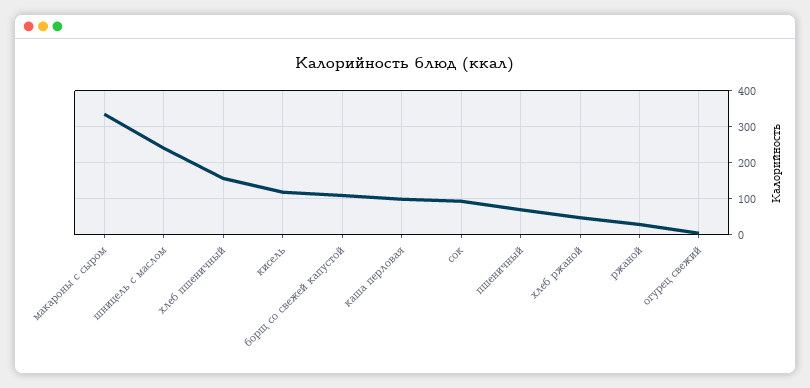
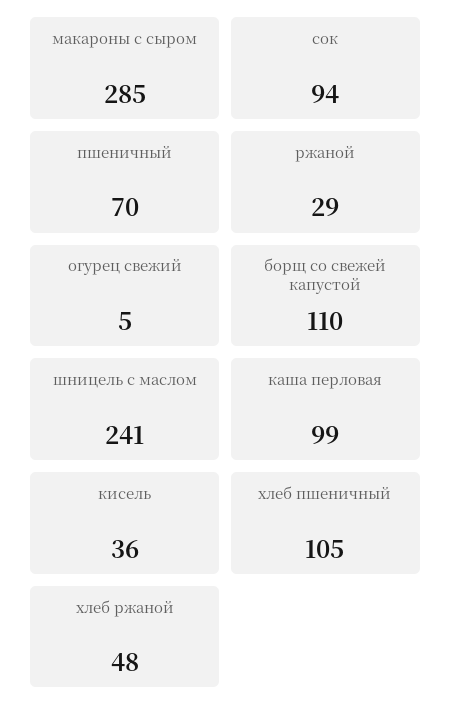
  {
-   "макароны с сыром": 340,
+   "макароны с сыром": 285,
    "шницель с маслом": 241,
-   "хлеб пшеничный": 160,
+   "хлеб пшеничный": 105,
-   "кисель": 120,
+   "кисель": 36,
    "борщ со свежей капустой": 110,
    "каша перловая": 99,
    "сок": 94,
    "пшеничный": 70,
    "хлеб ржаной": 48,
    "ржаной": 29,
    "огурец свежий": 5
  }

